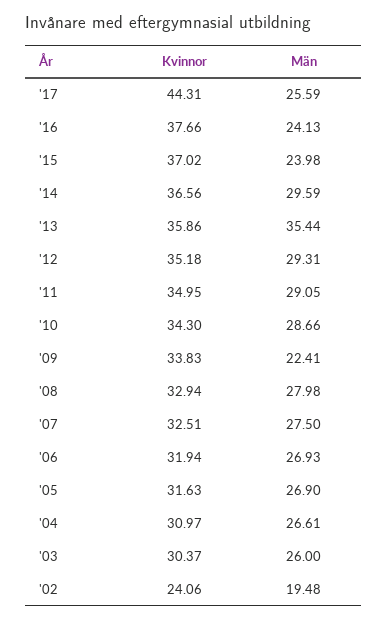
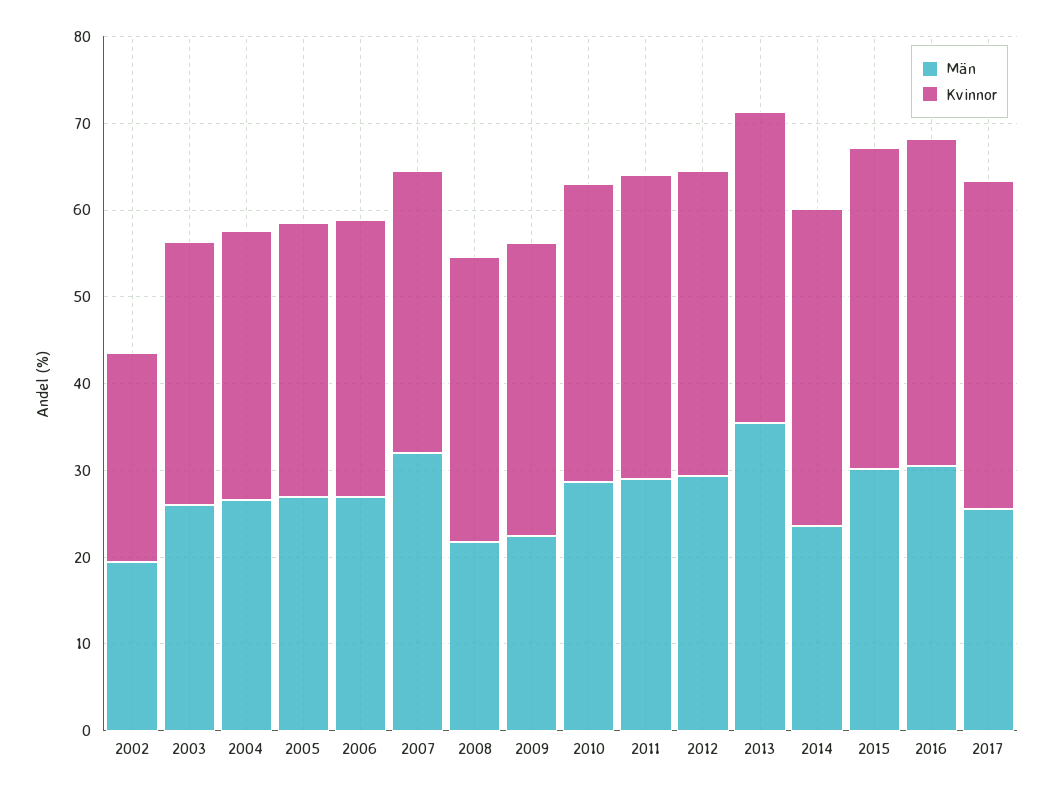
  {
    "Kvinnor": {
-     "'17": 44.31,
+     "'17": 38,
      "'16": 37.66,
      "'15": 37.02,
      "'14": 36.56,
      "'13": 35.86,
      "'12": 35.18,
      "'11": 34.95,
      "'10": 34.3,
      "'09": 33.83,
      "'08": 32.94,
      "'07": 32.51,
      "'06": 31.94,
      "'05": 31.63,
      "'04": 30.97,
      "'03": 30.37,
      "'02": 24.06
    },
    "Män": {
      "'17": 25.59,
-     "'16": 24.13,
+     "'16": 30,
-     "'15": 23.98,
+     "'15": 30,
-     "'14": 29.59,
+     "'14": 24,
      "'13": 35.44,
      "'12": 29.31,
      "'11": 29.05,
      "'10": 28.66,
      "'09": 22.41,
-     "'08": 27.98,
+     "'08": 22,
-     "'07": 27.5,
+     "'07": 32,
      "'06": 26.93,
      "'05": 26.9,
      "'04": 26.61,
      "'03": 26,
      "'02": 19.48
    }
  }

